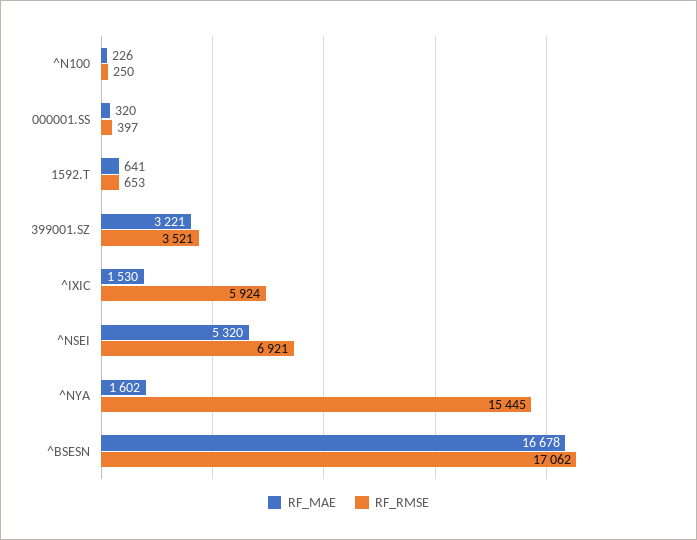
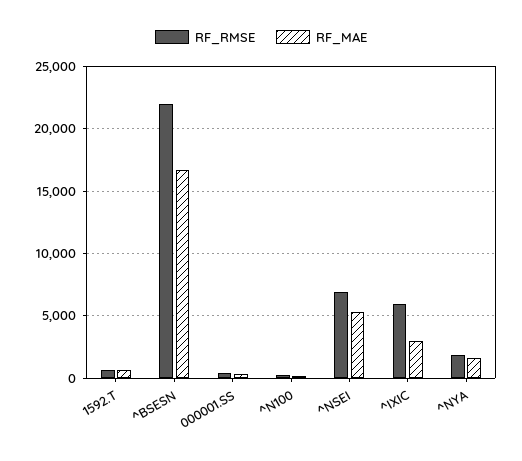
  {
    "RF_MAE": {
      "^N100": 226,
      "000001.SS": 320,
      "1592.T": 641,
-     "399001.SZ": 3221,
-     "^IXIC": 1530,
+     "^IXIC": 3000,
      "^NSEI": 5320,
      "^NYA": 1602,
      "^BSESN": 16678
    },
    "RF_RMSE": {
      "^N100": 250,
      "000001.SS": 397,
      "1592.T": 653,
-     "399001.SZ": 3521,
      "^IXIC": 5924,
      "^NSEI": 6921,
-     "^NYA": 15445,
+     "^NYA": 2000,
-     "^BSESN": 17062
+     "^BSESN": 22000
    }
  }

